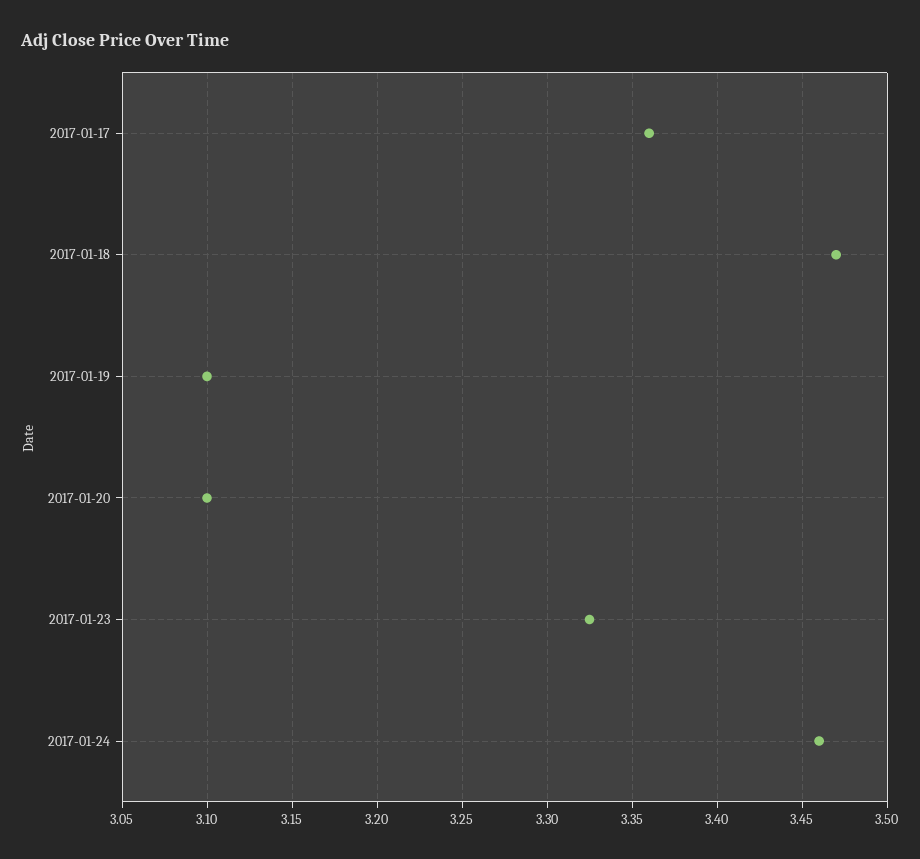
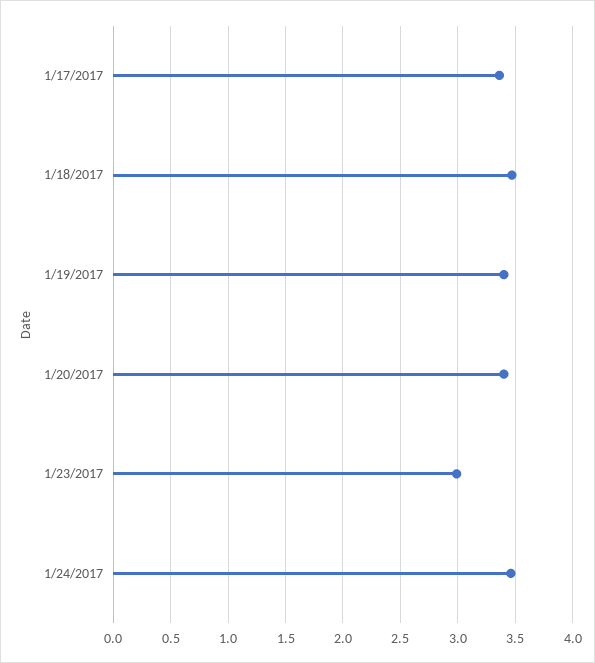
  {
    "2017-01-17": 3.36,
    "2017-01-18": 3.47,
-   "2017-01-19": 3.1,
+   "2017-01-19": 3.4,
-   "2017-01-20": 3.1,
+   "2017-01-20": 3.4,
-   "2017-01-23": 3.325,
+   "2017-01-23": 3,
    "2017-01-24": 3.46
  }

